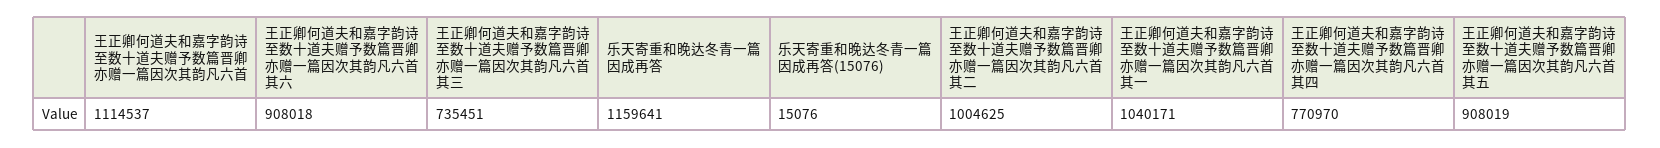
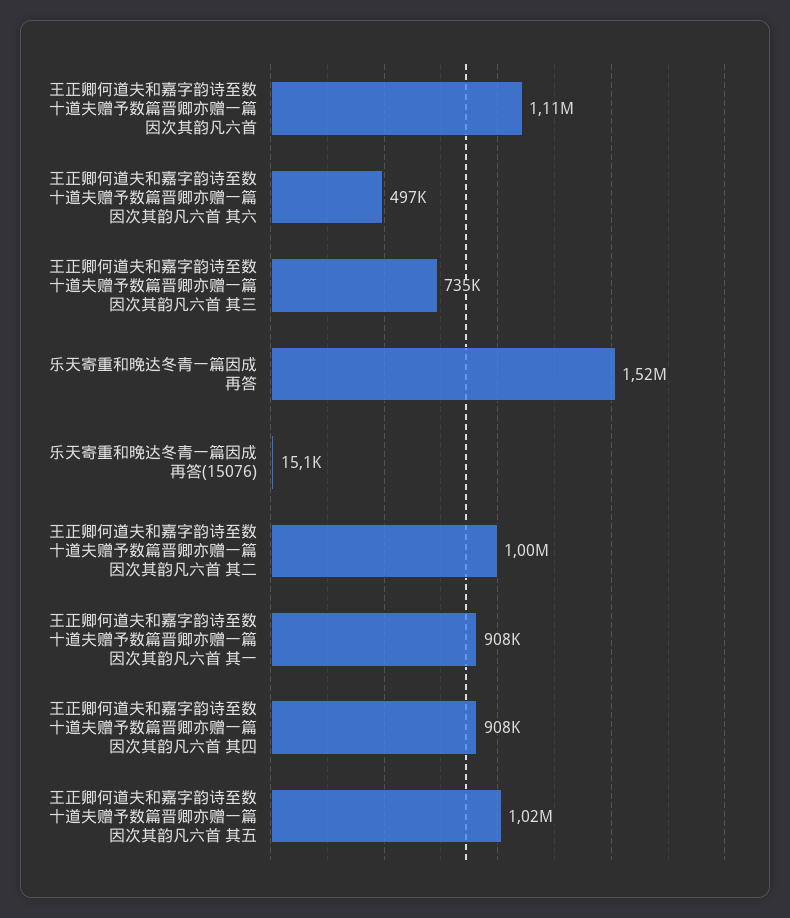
  {
    "王正卿何道夫和嘉字韵诗至数十道夫赠予数篇晋卿亦赠一篇因次其韵凡六首": 1114537,
-   "王正卿何道夫和嘉字韵诗至数十道夫赠予数篇晋卿亦赠一篇因次其韵凡六首 其六": 908018,
+   "王正卿何道夫和嘉字韵诗至数十道夫赠予数篇晋卿亦赠一篇因次其韵凡六首 其六": 497000,
    "王正卿何道夫和嘉字韵诗至数十道夫赠予数篇晋卿亦赠一篇因次其韵凡六首 其三": 735451,
-   "乐天寄重和晚达冬青一篇因成再答": 1159641,
+   "乐天寄重和晚达冬青一篇因成再答": 1520000,
    "乐天寄重和晚达冬青一篇因成再答(15076)": 15076,
    "王正卿何道夫和嘉字韵诗至数十道夫赠予数篇晋卿亦赠一篇因次其韵凡六首 其二": 1004625,
-   "王正卿何道夫和嘉字韵诗至数十道夫赠予数篇晋卿亦赠一篇因次其韵凡六首 其一": 1040171,
+   "王正卿何道夫和嘉字韵诗至数十道夫赠予数篇晋卿亦赠一篇因次其韵凡六首 其一": 908000,
-   "王正卿何道夫和嘉字韵诗至数十道夫赠予数篇晋卿亦赠一篇因次其韵凡六首 其四": 770970,
+   "王正卿何道夫和嘉字韵诗至数十道夫赠予数篇晋卿亦赠一篇因次其韵凡六首 其四": 908000,
-   "王正卿何道夫和嘉字韵诗至数十道夫赠予数篇晋卿亦赠一篇因次其韵凡六首 其五": 908019
+   "王正卿何道夫和嘉字韵诗至数十道夫赠予数篇晋卿亦赠一篇因次其韵凡六首 其五": 1020000
  }

